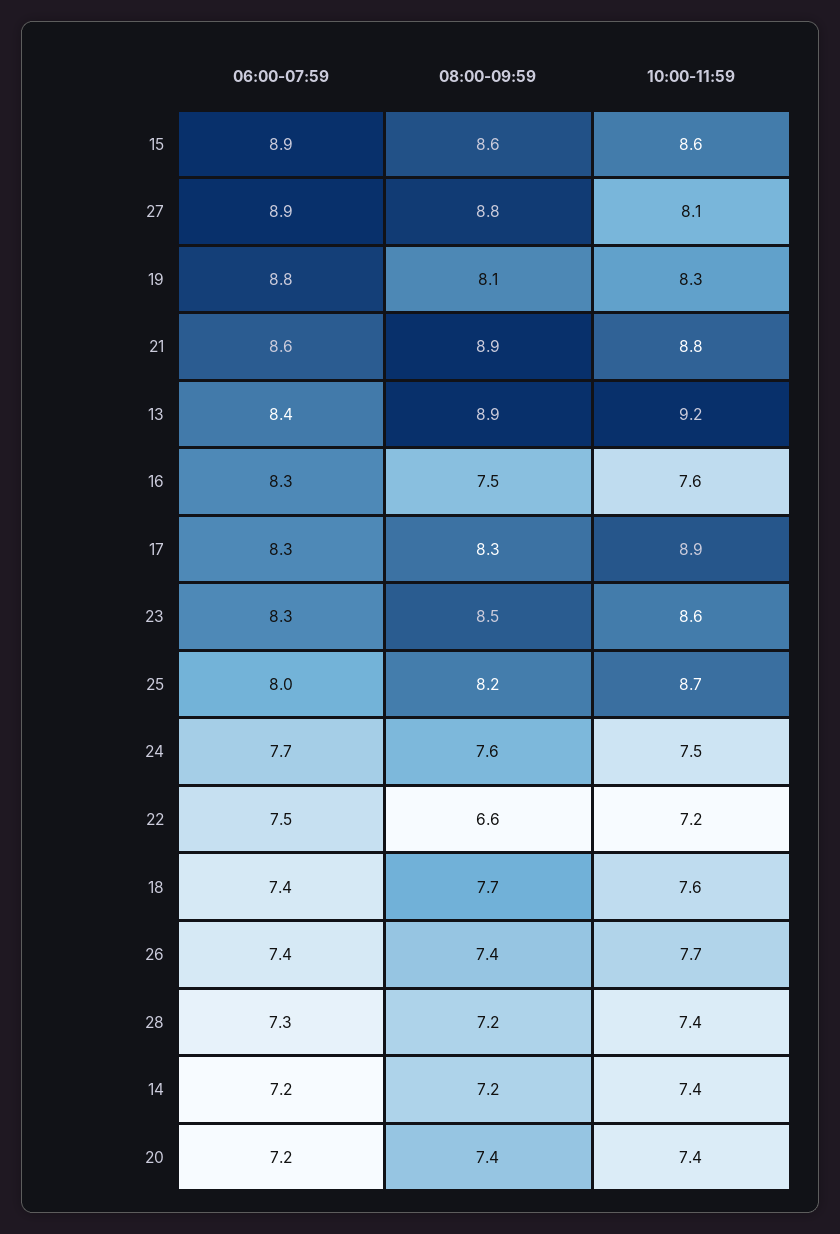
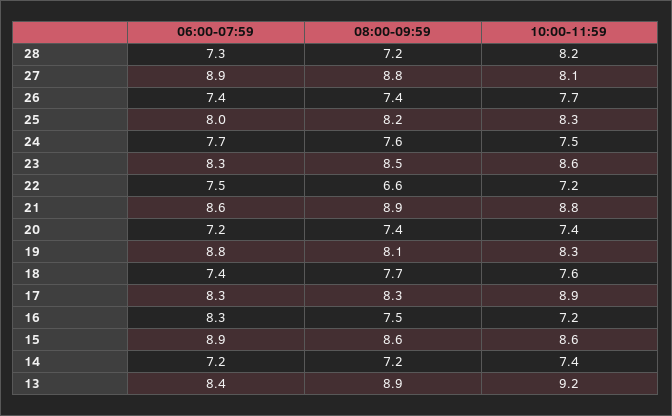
  {
    "06:00-07:59": {
      "15": 8.9,
      "27": 8.9,
      "19": 8.8,
      "21": 8.6,
      "13": 8.4,
      "16": 8.3,
      "17": 8.3,
      "23": 8.3,
      "25": 8,
      "24": 7.7,
      "22": 7.5,
      "18": 7.4,
      "26": 7.4,
      "28": 7.3,
      "14": 7.2,
      "20": 7.2
    },
    "08:00-09:59": {
      "15": 8.6,
      "27": 8.8,
      "19": 8.1,
      "21": 8.9,
      "13": 8.9,
      "16": 7.5,
      "17": 8.3,
      "23": 8.5,
      "25": 8.2,
      "24": 7.6,
      "22": 6.6,
      "18": 7.7,
      "26": 7.4,
      "28": 7.2,
      "14": 7.2,
      "20": 7.4
    },
    "10:00-11:59": {
      "15": 8.6,
      "27": 8.1,
      "19": 8.3,
      "21": 8.8,
      "13": 9.2,
-     "16": 7.6,
+     "16": 7.2,
      "17": 8.9,
      "23": 8.6,
-     "25": 8.7,
+     "25": 8.3,
      "24": 7.5,
      "22": 7.2,
      "18": 7.6,
      "26": 7.7,
-     "28": 7.4,
+     "28": 8.2,
      "14": 7.4,
      "20": 7.4
    }
  }

